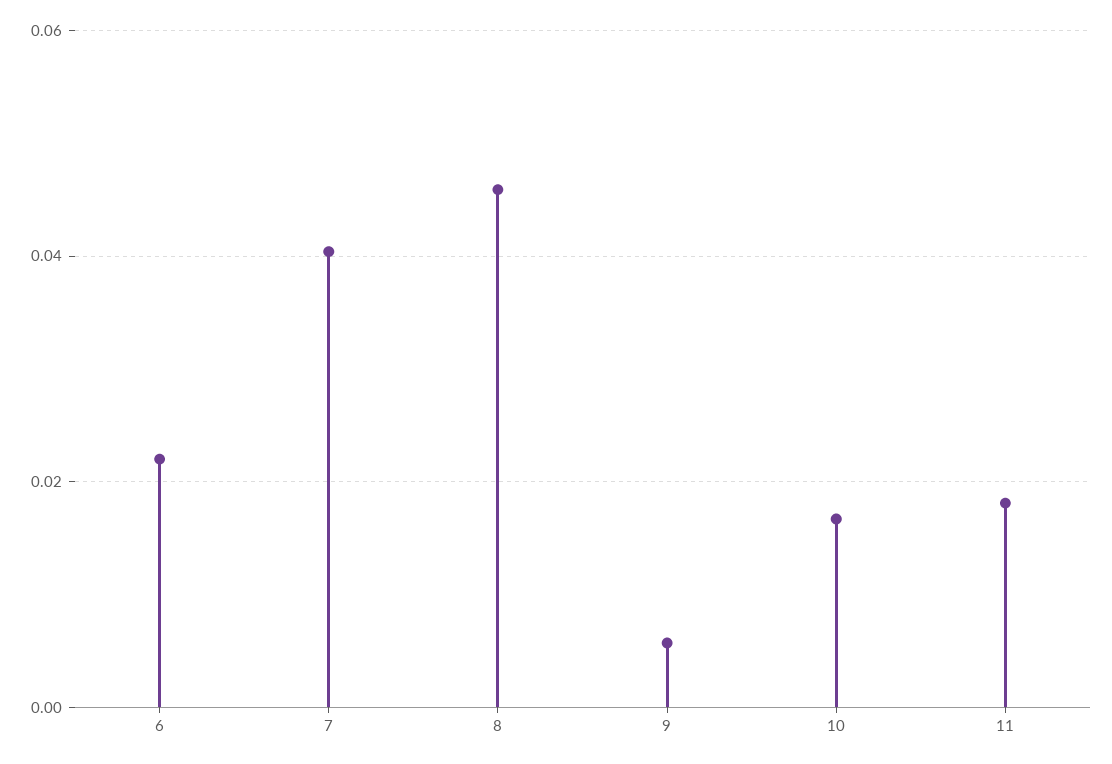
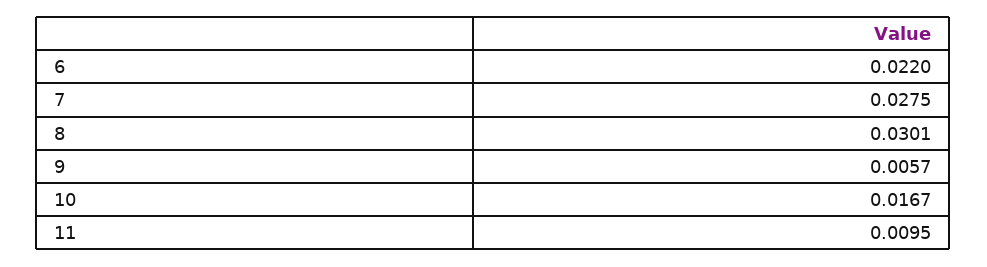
  {
    "6": 0.022,
-   "7": 0.04,
+   "7": 0.0275,
-   "8": 0.046,
+   "8": 0.0301,
    "9": 0.0057,
    "10": 0.0167,
-   "11": 0.018
+   "11": 0.0095
  }

